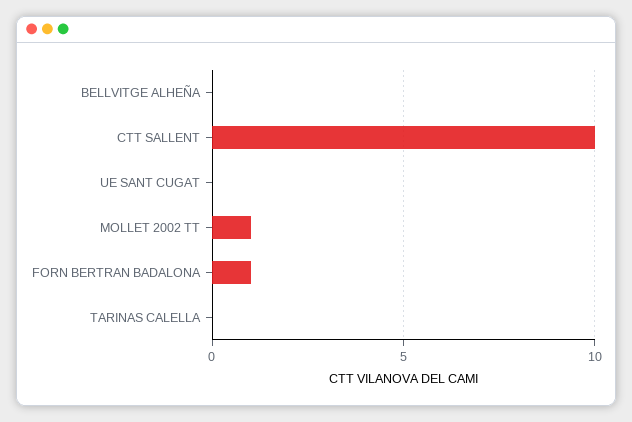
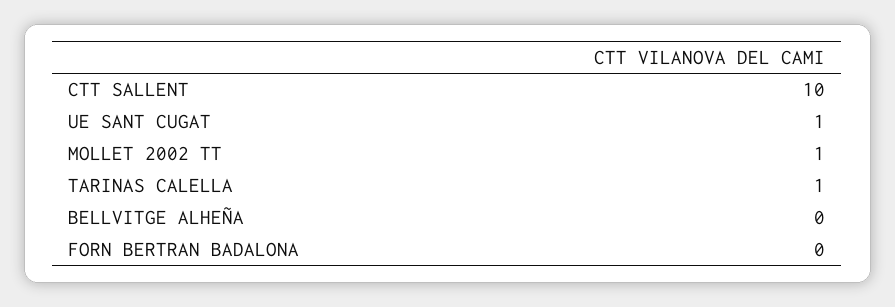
  {
    "BELLVITGE ALHEÑA": 0,
    "CTT SALLENT": 10,
-   "UE SANT CUGAT": 0,
+   "UE SANT CUGAT": 1,
    "MOLLET 2002 TT": 1,
-   "FORN BERTRAN BADALONA": 1,
+   "FORN BERTRAN BADALONA": 0,
-   "TARINAS CALELLA": 0
+   "TARINAS CALELLA": 1
  }

